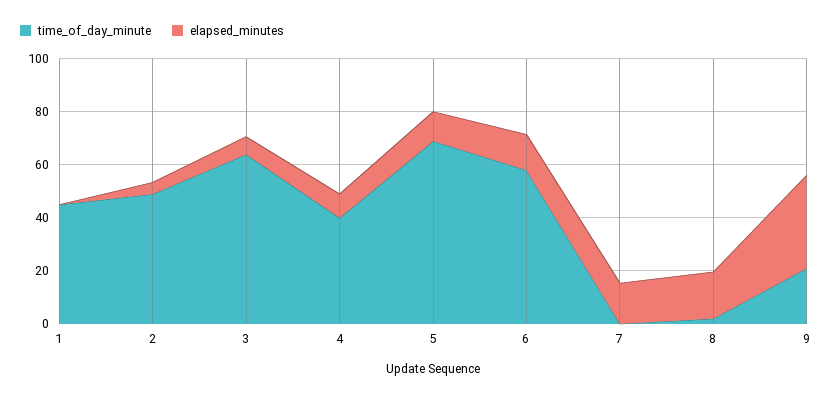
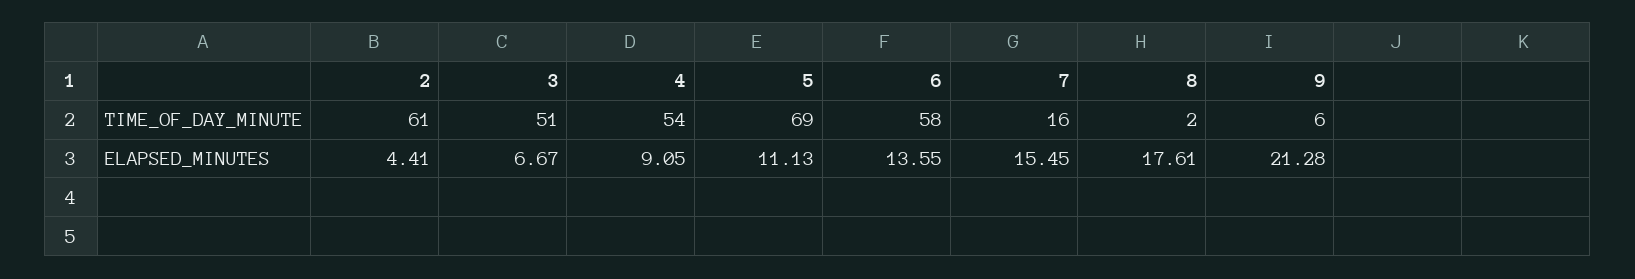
  {
    "time_of_day_minute": {
-     "1": 45,
-     "2": 50,
+     "2": 61,
-     "3": 65,
+     "3": 51,
-     "4": 40,
+     "4": 54,
      "5": 69,
      "6": 58,
-     "7": 0,
+     "7": 16,
      "8": 2,
-     "9": 20
+     "9": 6
    },
    "elapsed_minutes": {
-     "1": 0,
      "2": 4.41,
      "3": 6.67,
      "4": 9.05,
      "5": 11.13,
      "6": 13.55,
      "7": 15.45,
      "8": 17.61,
-     "9": 35
+     "9": 21.28
    }
  }

